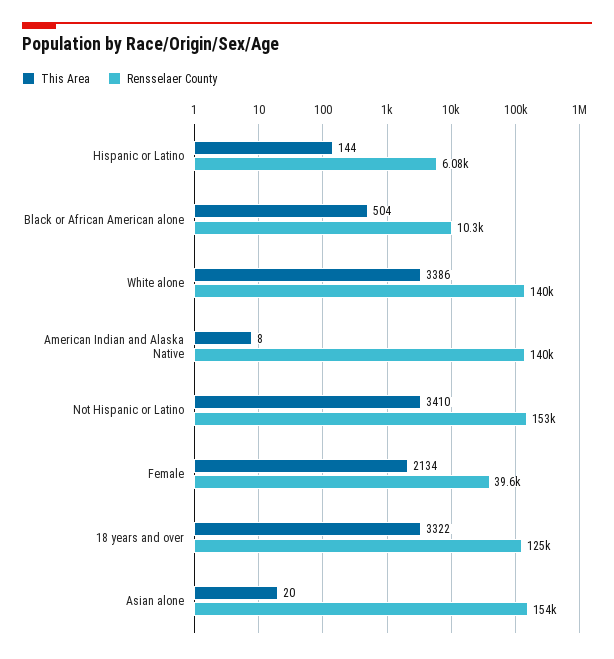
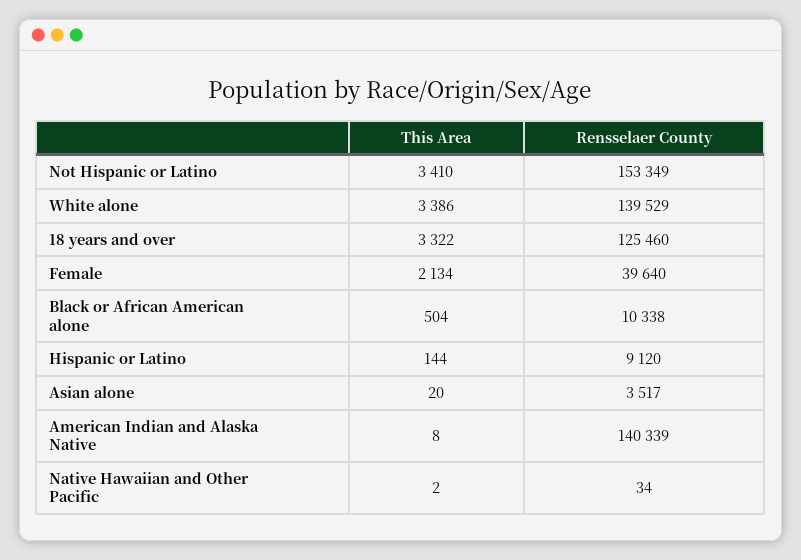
  {
    "This Area": {
      "Hispanic or Latino": 144,
      "Black or African American alone": 504,
      "White alone": 3386,
      "American Indian and Alaska Native": 8,
      "Not Hispanic or Latino": 3410,
      "Female": 2134,
      "18 years and over": 3322,
-     "Asian alone": 20
+     "Asian alone": 20,
+     "Native Hawaiian and Other Pacific": 2
    },
    "Rensselaer County": {
-     "Hispanic or Latino": 6080,
+     "Hispanic or Latino": 9120,
      "Black or African American alone": 10338,
      "White alone": 139529,
      "American Indian and Alaska Native": 140339,
      "Not Hispanic or Latino": 153349,
      "Female": 39640,
      "18 years and over": 125460,
-     "Asian alone": 154000
+     "Asian alone": 3517,
+     "Native Hawaiian and Other Pacific": 34
    }
  }

